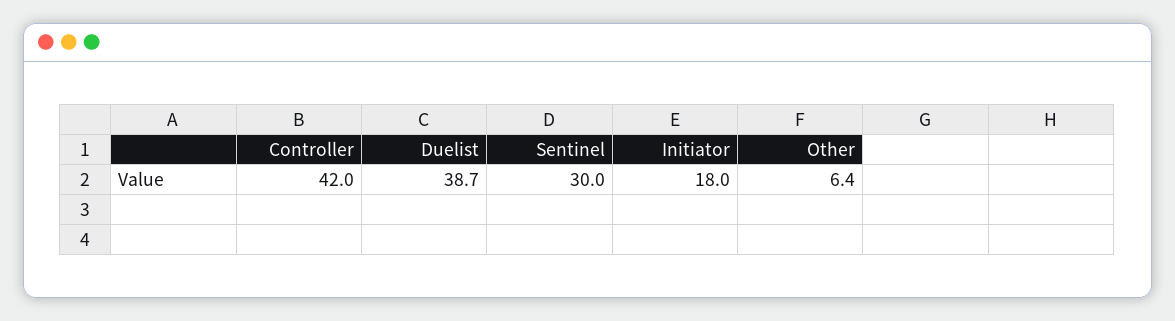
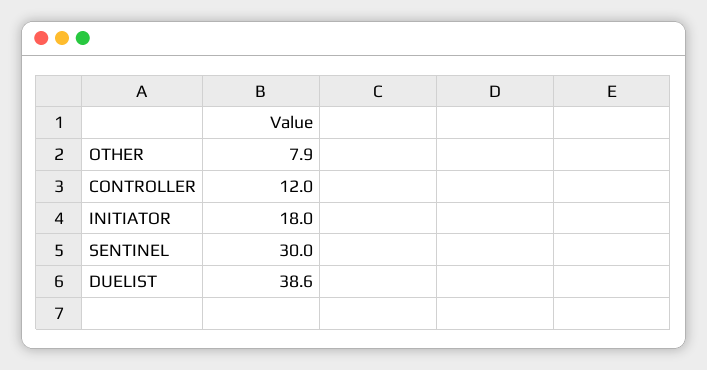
  {
-   "Controller": 42,
+   "Controller": 12,
-   "Duelist": 38.7,
+   "Duelist": 38.6,
    "Sentinel": 30,
    "Initiator": 18,
-   "Other": 6.4
+   "Other": 7.9
  }

